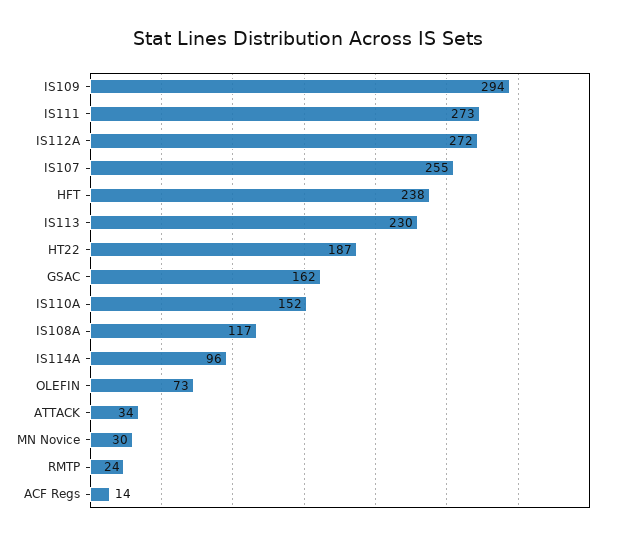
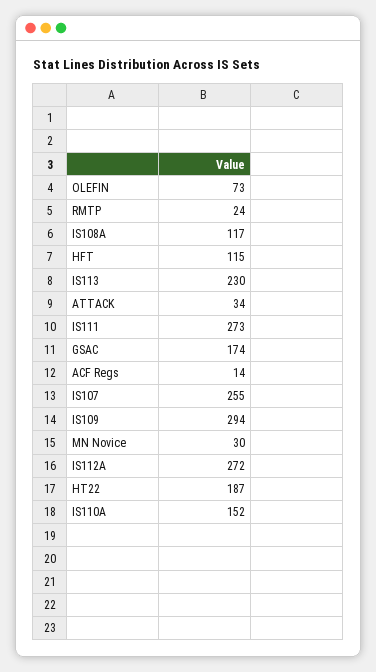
  {
    "IS109": 294,
    "IS111": 273,
    "IS112A": 272,
    "IS107": 255,
-   "HFT": 238,
+   "HFT": 115,
    "IS113": 230,
    "HT22": 187,
-   "GSAC": 162,
+   "GSAC": 174,
    "IS110A": 152,
    "IS108A": 117,
-   "IS114A": 96,
    "OLEFIN": 73,
    "ATTACK": 34,
    "MN Novice": 30,
    "RMTP": 24,
    "ACF Regs": 14
  }

